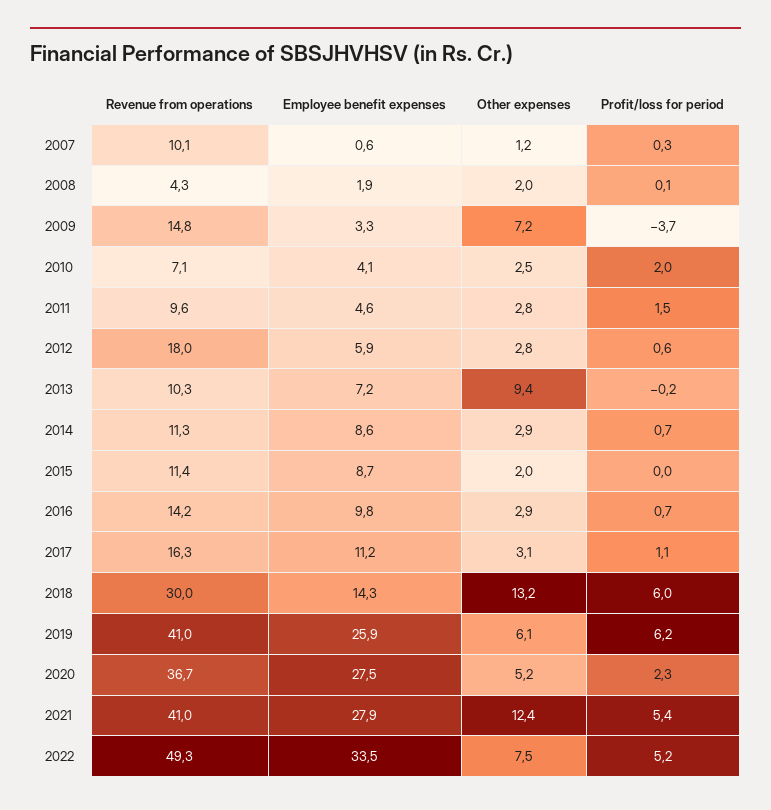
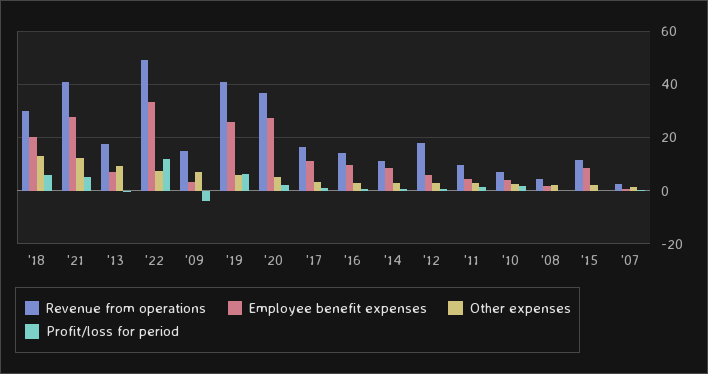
  {
    "Revenue from operations": {
-     "2007": 10.1,
+     "2007": 2.5,
      "2008": 4.3,
      "2009": 14.8,
      "2010": 7.1,
      "2011": 9.6,
      "2012": 18,
-     "2013": 10.3,
+     "2013": 17.5,
      "2014": 11.3,
      "2015": 11.4,
      "2016": 14.2,
      "2017": 16.3,
      "2018": 30,
      "2019": 41,
      "2020": 36.7,
      "2021": 41,
      "2022": 49.3
    },
    "Employee benefit expenses": {
      "2007": 0.6,
      "2008": 1.9,
      "2009": 3.3,
      "2010": 4.1,
      "2011": 4.6,
      "2012": 5.9,
      "2013": 7.2,
      "2014": 8.6,
      "2015": 8.7,
      "2016": 9.8,
      "2017": 11.2,
-     "2018": 14.3,
+     "2018": 20,
      "2019": 25.9,
      "2020": 27.5,
      "2021": 27.9,
      "2022": 33.5
    },
    "Other expenses": {
      "2007": 1.2,
      "2008": 2,
      "2009": 7.2,
      "2010": 2.5,
      "2011": 2.8,
      "2012": 2.8,
      "2013": 9.4,
      "2014": 2.9,
      "2015": 2,
      "2016": 2.9,
      "2017": 3.1,
      "2018": 13.2,
      "2019": 6.1,
      "2020": 5.2,
      "2021": 12.4,
      "2022": 7.5
    },
    "Profit/loss for period": {
      "2007": 0.3,
      "2008": 0.1,
      "2009": -3.7,
      "2010": 2,
      "2011": 1.5,
      "2012": 0.6,
      "2013": -0.2,
      "2014": 0.7,
      "2015": 0,
      "2016": 0.7,
      "2017": 1.1,
      "2018": 6,
      "2019": 6.2,
      "2020": 2.3,
      "2021": 5.4,
-     "2022": 5.2
+     "2022": 12.5
    }
  }

